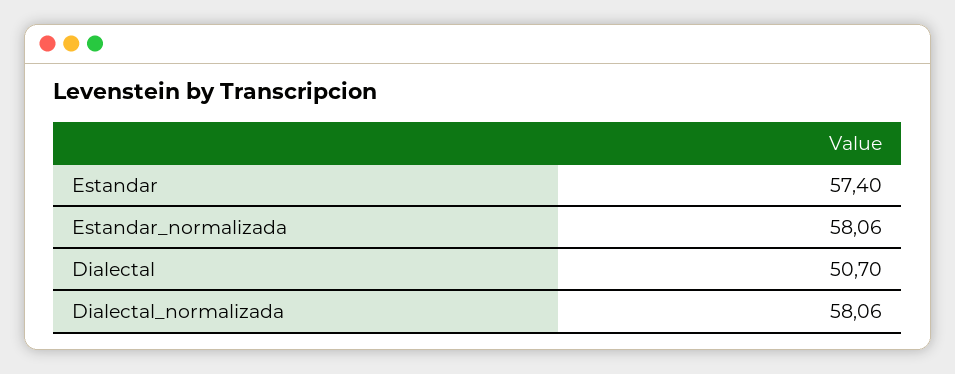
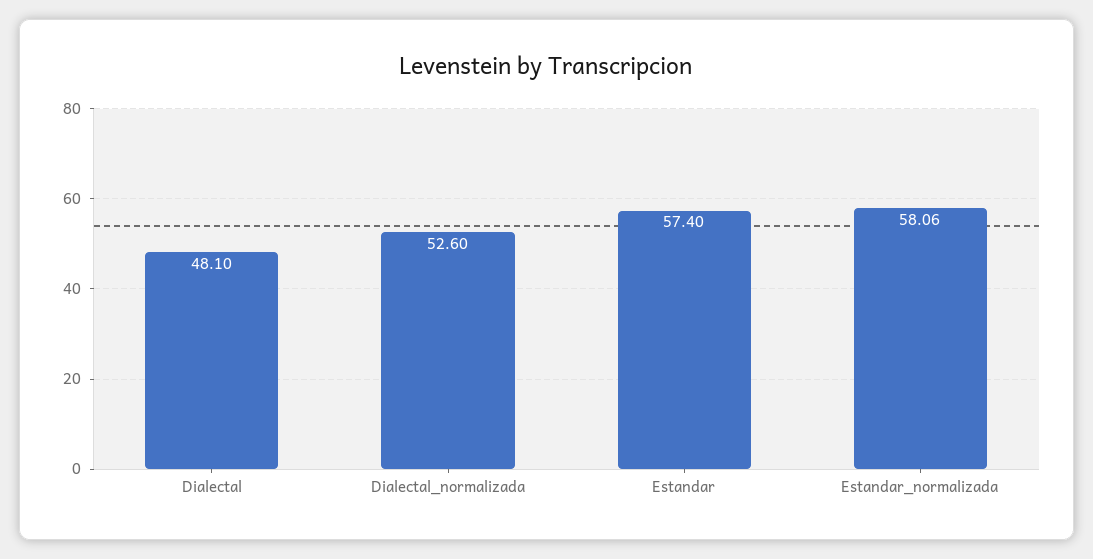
  {
    "Estandar": 57.4,
    "Estandar_normalizada": 58.06,
-   "Dialectal": 50.7,
+   "Dialectal": 48.1,
-   "Dialectal_normalizada": 58.06
+   "Dialectal_normalizada": 52.6
  }

